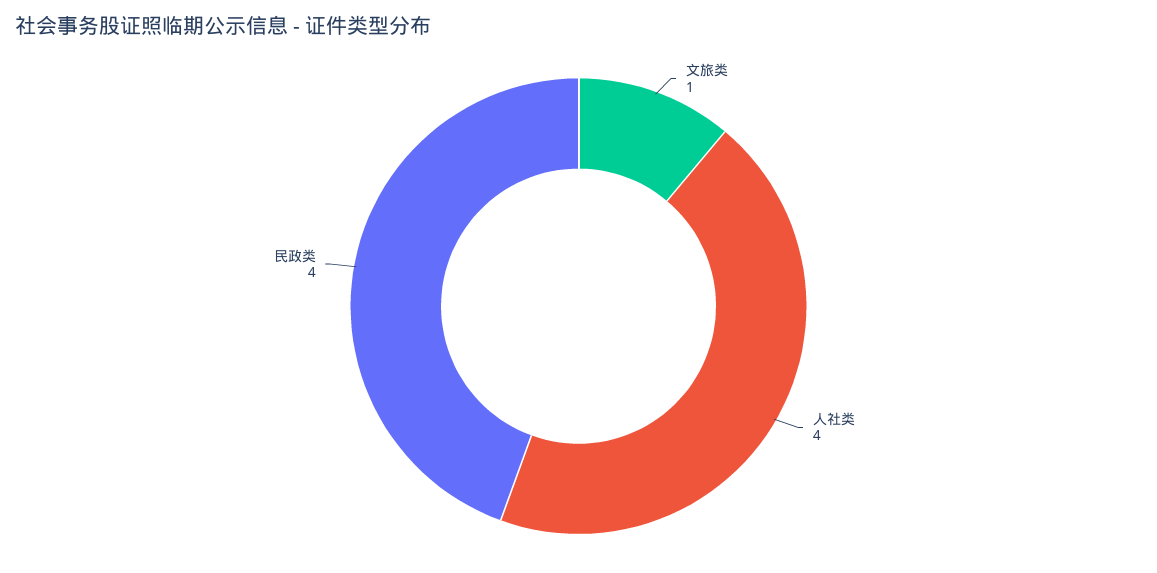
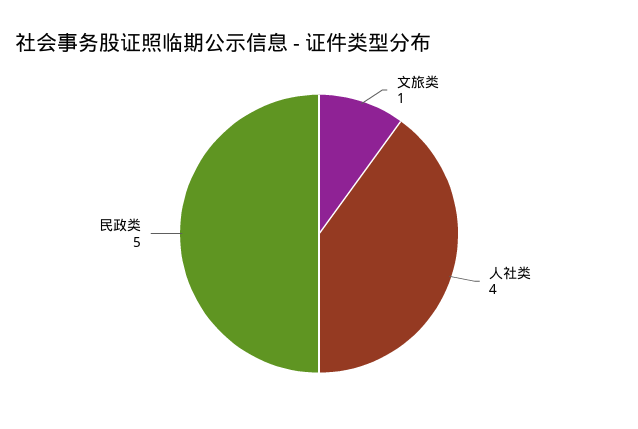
  {
    "文旅类": 1,
    "人社类": 4,
-   "民政类": 4
+   "民政类": 5
  }

